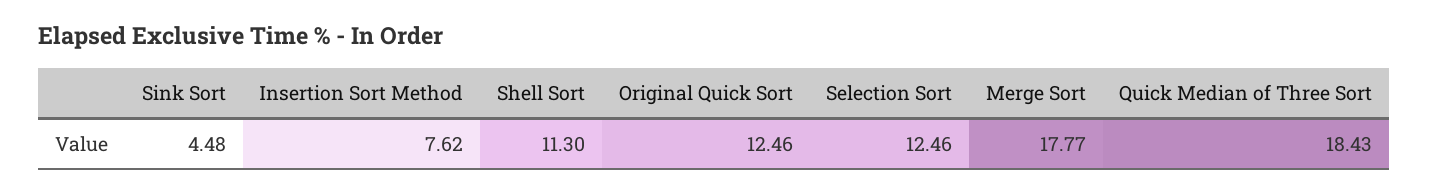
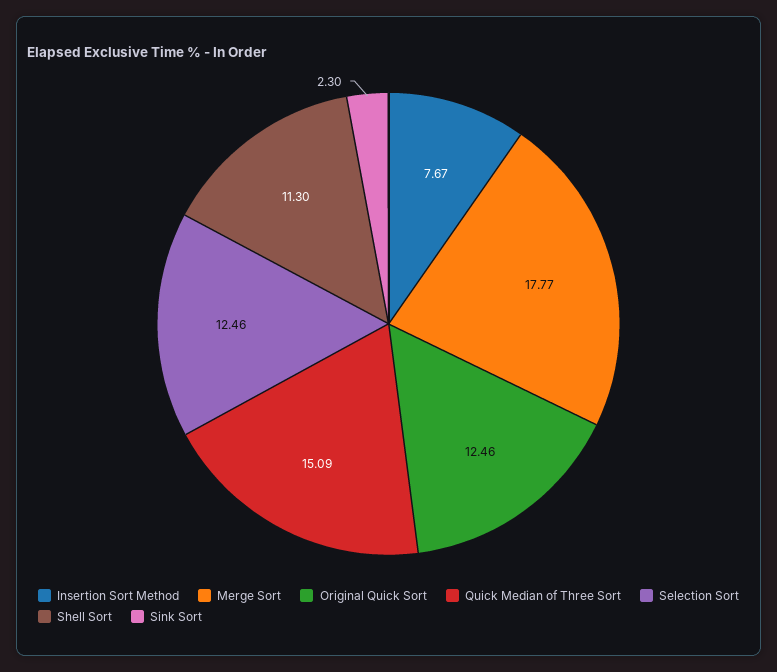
  {
-   "Sink Sort": 4.48,
+   "Sink Sort": 2.3,
-   "Insertion Sort Method": 7.62,
+   "Insertion Sort Method": 7.67,
    "Shell Sort": 11.3,
    "Original Quick Sort": 12.46,
    "Selection Sort": 12.46,
    "Merge Sort": 17.77,
-   "Quick Median of Three Sort": 18.43
+   "Quick Median of Three Sort": 15.09
  }

